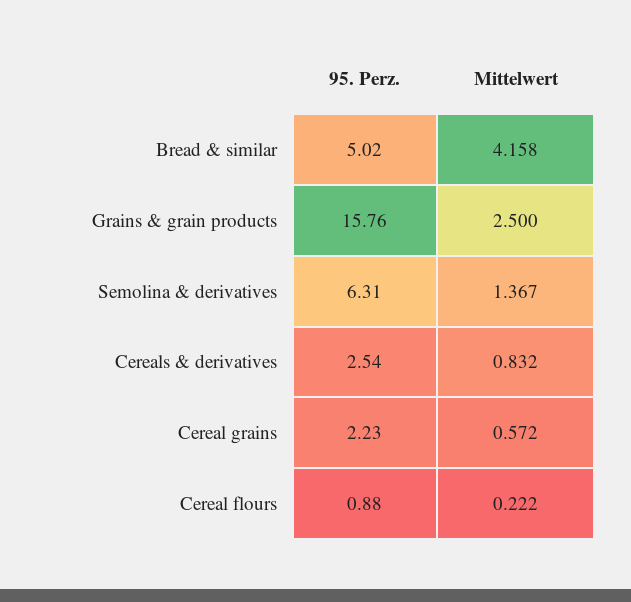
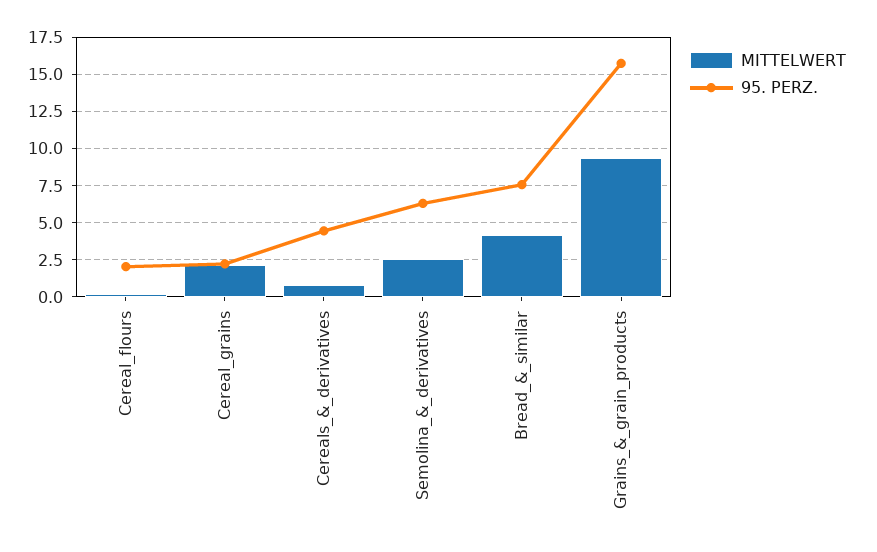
  {
    "95. Perz.": {
-     "Bread & similar": 5.02,
+     "Bread & similar": 7.5,
      "Grains & grain products": 15.76,
      "Semolina & derivatives": 6.31,
-     "Cereals & derivatives": 2.54,
+     "Cereals & derivatives": 4.5,
      "Cereal grains": 2.23,
-     "Cereal flours": 0.88
+     "Cereal flours": 2
    },
    "Mittelwert": {
      "Bread & similar": 4.158,
-     "Grains & grain products": 2.5,
+     "Grains & grain products": 9.5,
-     "Semolina & derivatives": 1.367,
+     "Semolina & derivatives": 2.5,
      "Cereals & derivatives": 0.832,
-     "Cereal grains": 0.572,
+     "Cereal grains": 2,
      "Cereal flours": 0.222
    }
  }

